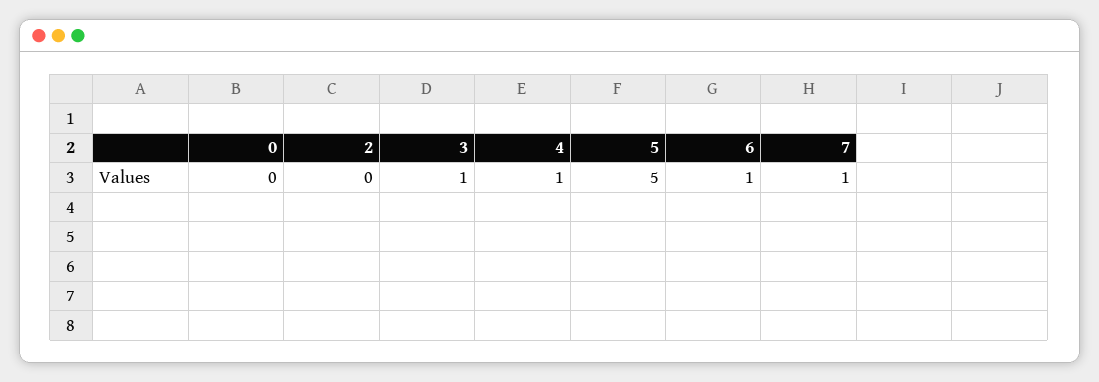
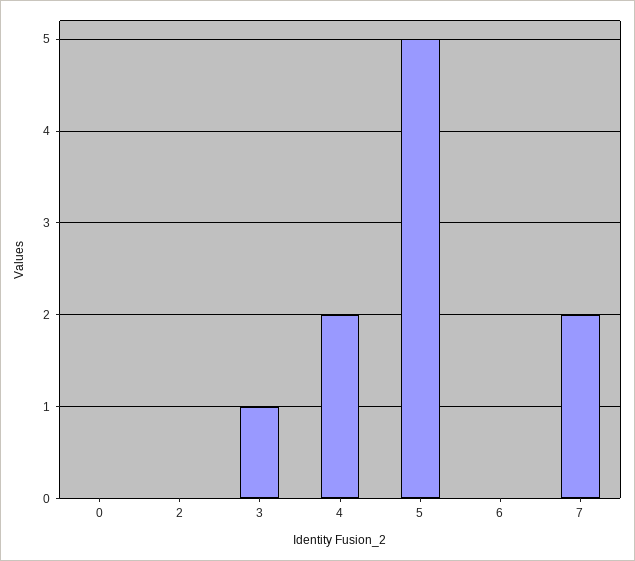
  {
    "0": 0,
    "2": 0,
    "3": 1,
-   "4": 1,
+   "4": 2,
    "5": 5,
-   "6": 1,
+   "6": 0,
-   "7": 1
+   "7": 2
  }

